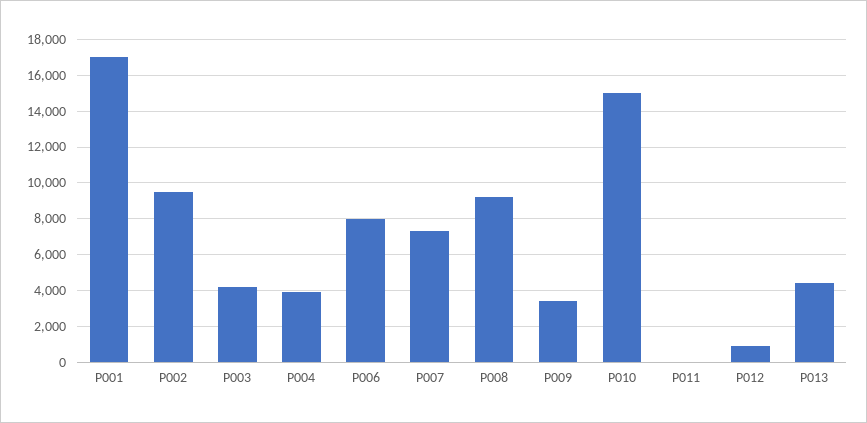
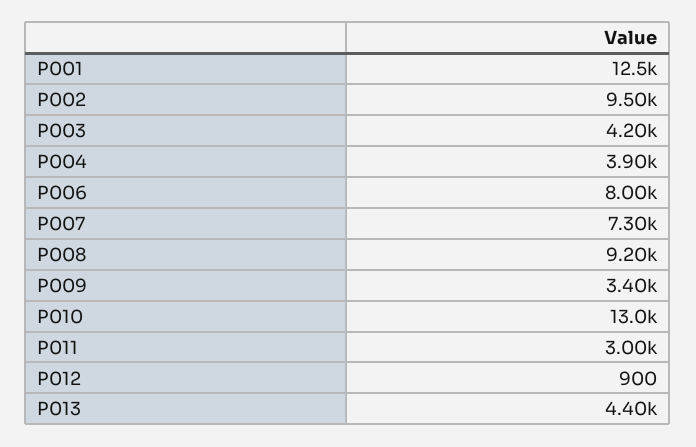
  {
-   "P001": 17000,
+   "P001": 12500,
    "P002": 9500,
    "P003": 4200,
    "P004": 3900,
    "P006": 8000,
    "P007": 7300,
    "P008": 9200,
    "P009": 3400,
-   "P010": 15000,
+   "P010": 13000,
-   "P011": 0,
+   "P011": 3000,
    "P012": 900,
    "P013": 4400
  }

